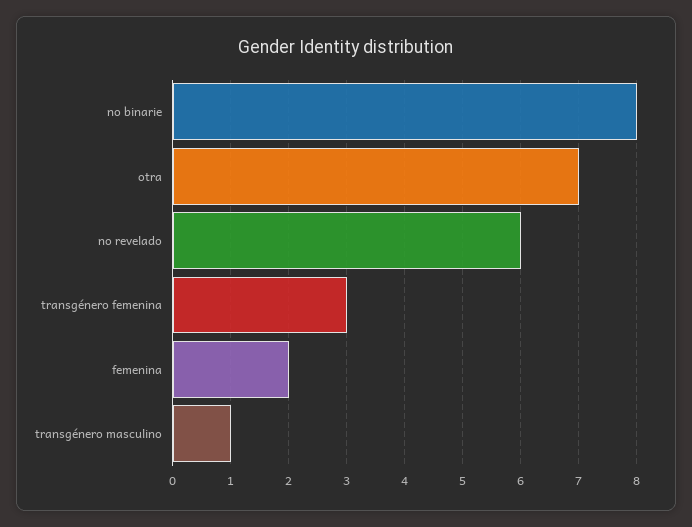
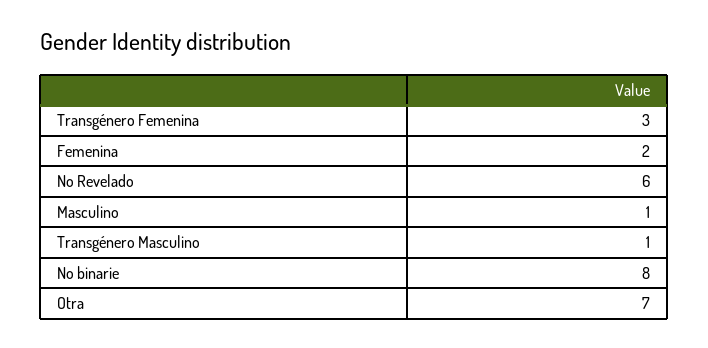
  {
    "no binarie": 8,
    "otra": 7,
    "no revelado": 6,
    "transgénero femenina": 3,
    "femenina": 2,
-   "transgénero masculino": 1
+   "transgénero masculino": 1,
+   "Masculino": 1
  }

